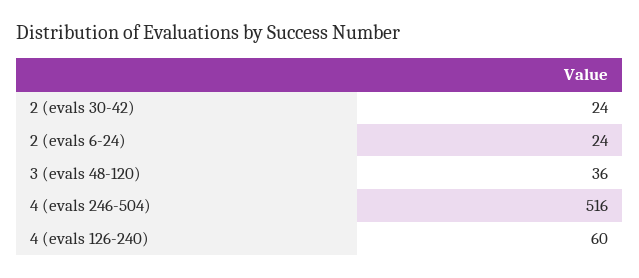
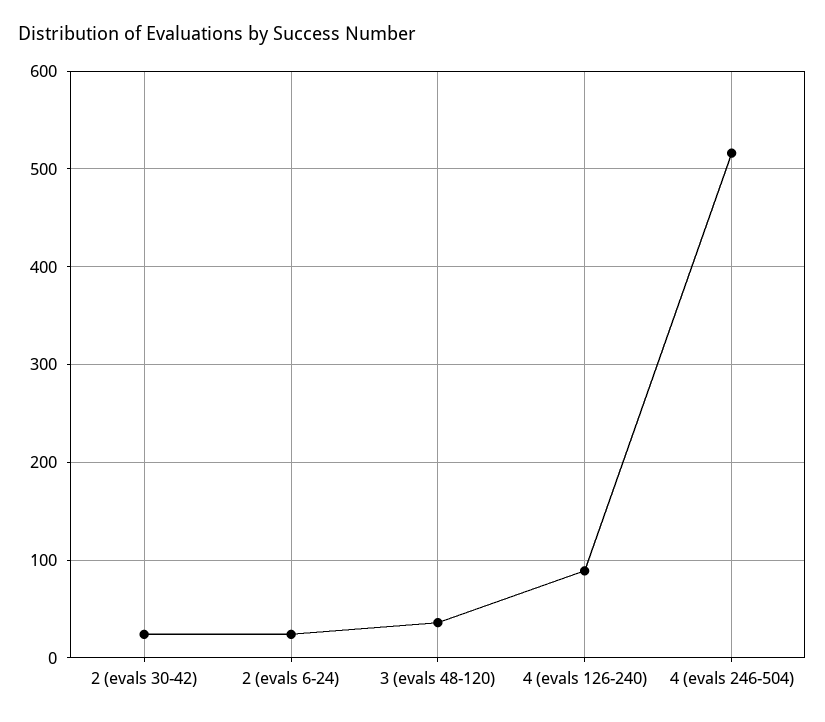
  {
    "2 (evals 30-42)": 24,
    "2 (evals 6-24)": 24,
    "3 (evals 48-120)": 36,
    "4 (evals 246-504)": 516,
-   "4 (evals 126-240)": 60
+   "4 (evals 126-240)": 90
  }

